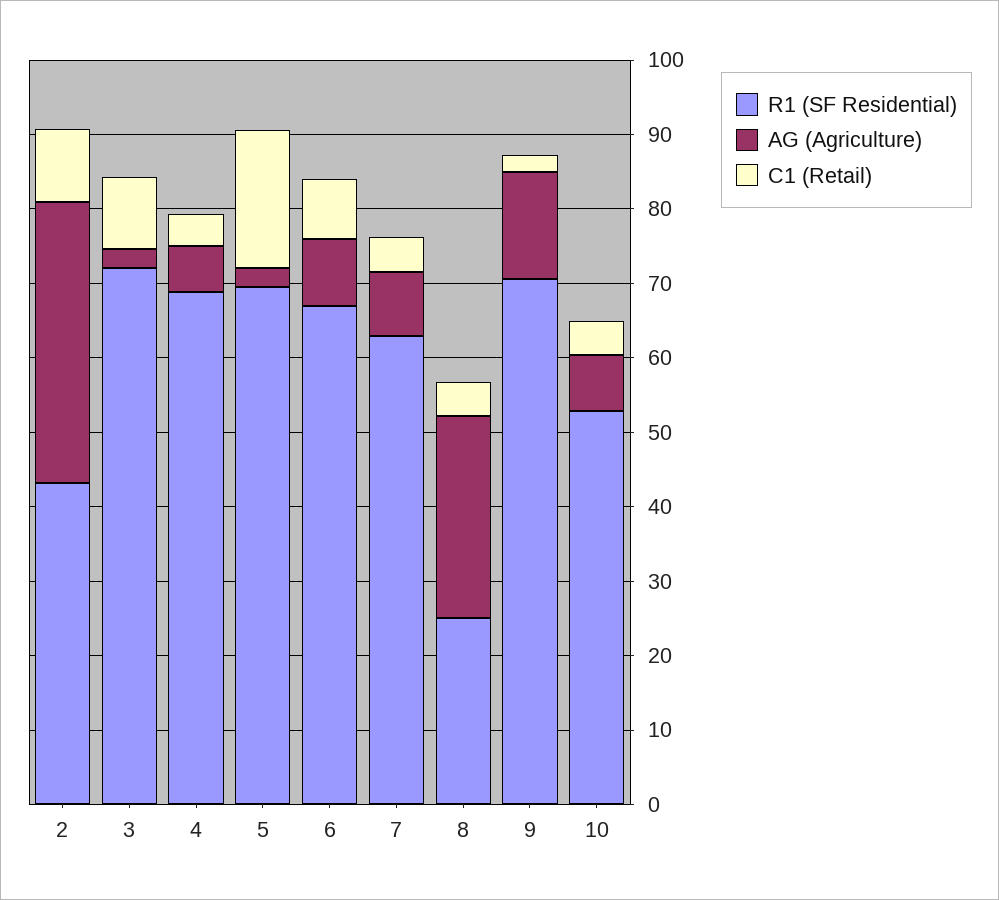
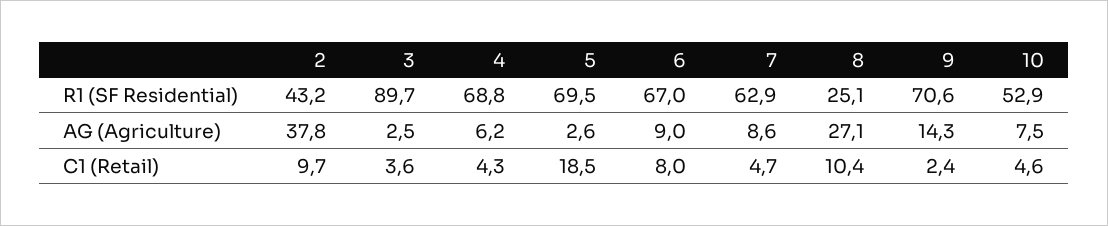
  {
    "R1 (SF Residential)": {
      "2": 43.2,
-     "3": 72,
+     "3": 89.7,
      "4": 68.8,
      "5": 69.5,
      "6": 67,
      "7": 62.9,
      "8": 25.1,
      "9": 70.6,
      "10": 52.9
    },
    "AG (Agriculture)": {
      "2": 37.8,
      "3": 2.5,
      "4": 6.2,
      "5": 2.6,
      "6": 9,
      "7": 8.6,
      "8": 27.1,
      "9": 14.3,
      "10": 7.5
    },
    "C1 (Retail)": {
      "2": 9.7,
-     "3": 10,
+     "3": 3.6,
      "4": 4.3,
      "5": 18.5,
      "6": 8,
      "7": 4.7,
-     "8": 4,
+     "8": 10.4,
      "9": 2.4,
      "10": 4.6
    }
  }

